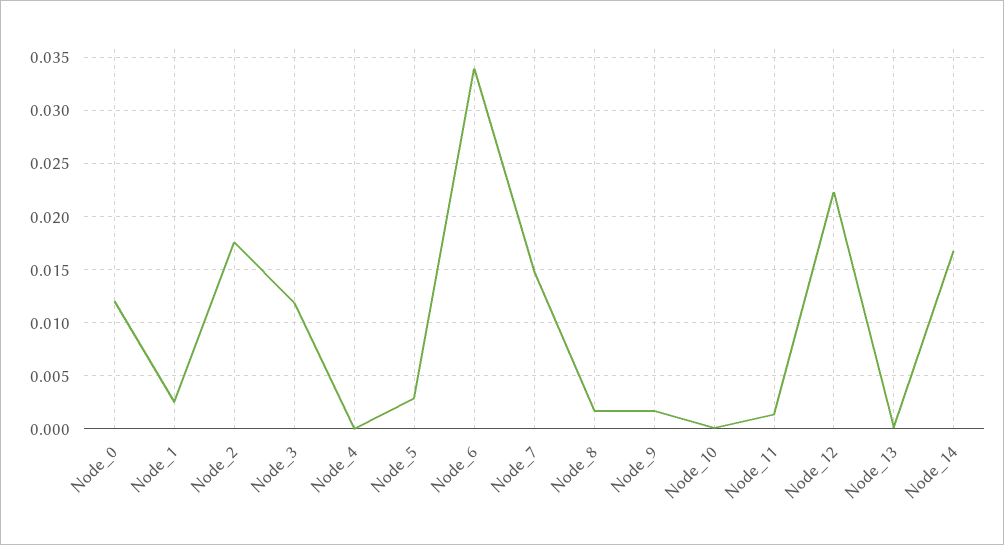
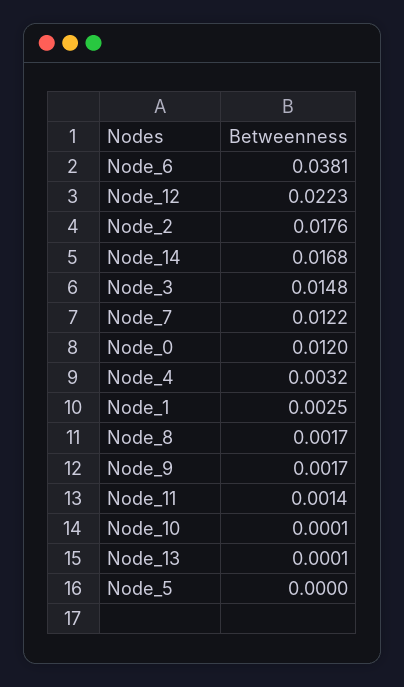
  {
    "Node_0": 0.012,
    "Node_1": 0.0025,
    "Node_2": 0.0176,
-   "Node_3": 0.012,
+   "Node_3": 0.0148,
-   "Node_4": 0,
+   "Node_4": 0.0032,
-   "Node_5": 0.003,
+   "Node_5": 0,
-   "Node_6": 0.034,
+   "Node_6": 0.0381,
-   "Node_7": 0.015,
+   "Node_7": 0.0122,
    "Node_8": 0.0017,
    "Node_9": 0.0017,
    "Node_10": 0.0001,
    "Node_11": 0.0014,
    "Node_12": 0.0223,
    "Node_13": 0.0001,
    "Node_14": 0.0168
  }

